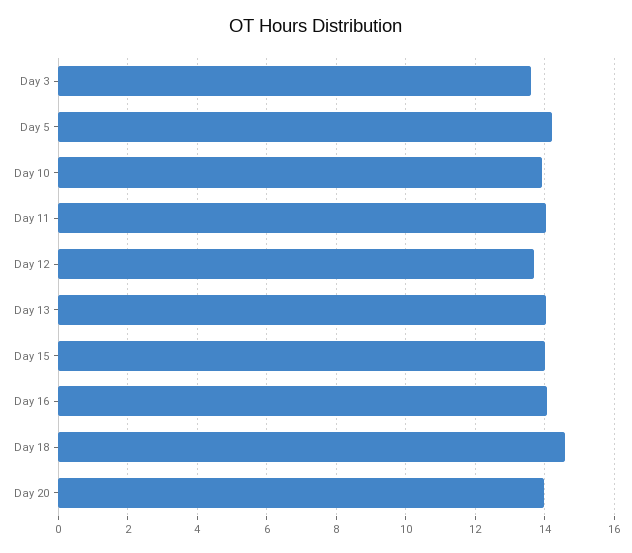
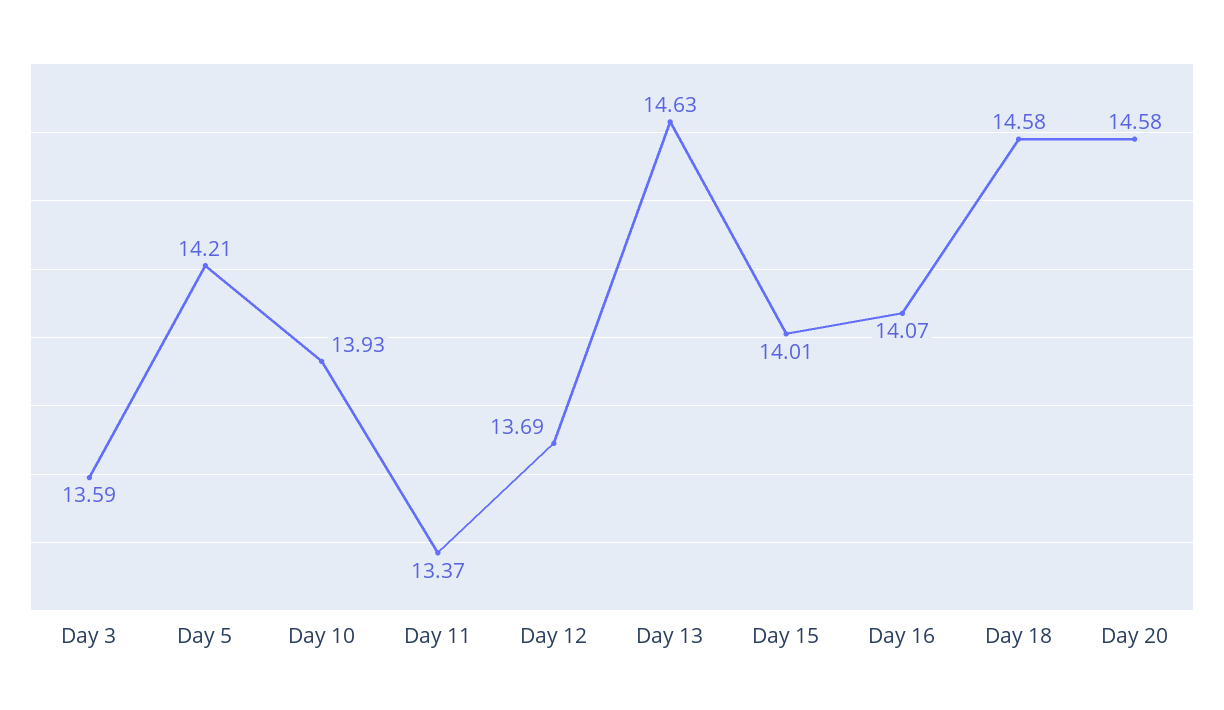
  {
    "Day 3": 13.59,
    "Day 5": 14.21,
    "Day 10": 13.93,
-   "Day 11": 14,
+   "Day 11": 13.37,
    "Day 12": 13.69,
-   "Day 13": 14,
+   "Day 13": 14.63,
    "Day 15": 14.01,
    "Day 16": 14.07,
    "Day 18": 14.58,
-   "Day 20": 14
+   "Day 20": 14.58
  }

